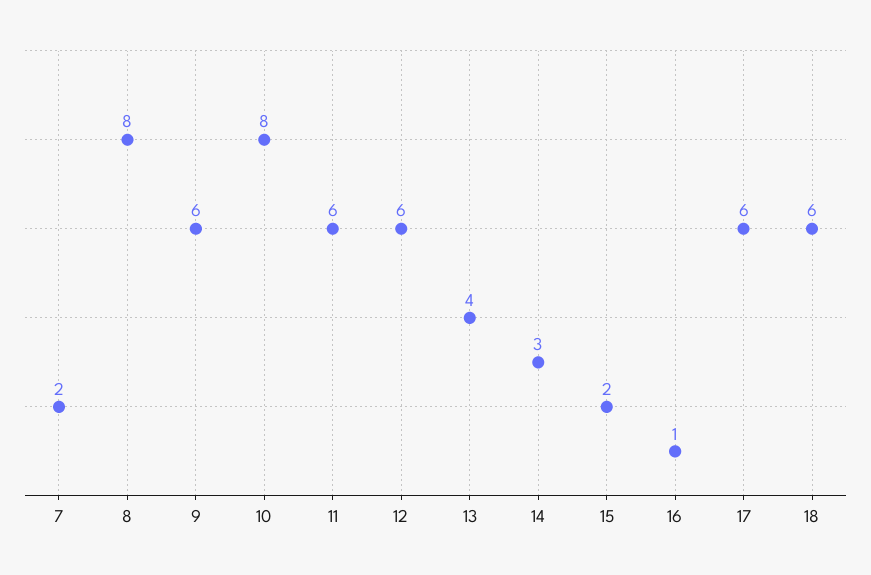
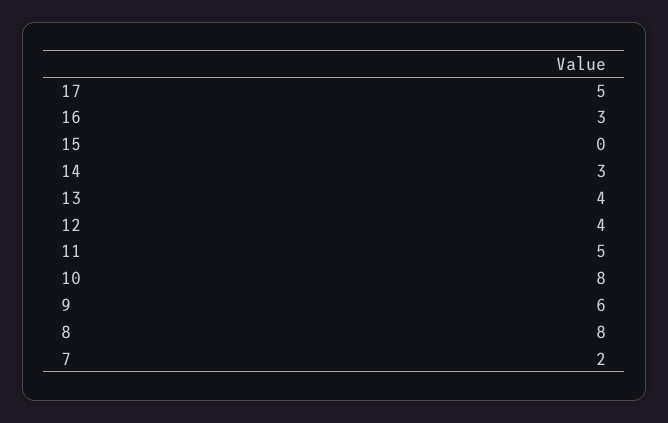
  {
    "7": 2,
    "8": 8,
    "9": 6,
    "10": 8,
-   "11": 6,
+   "11": 5,
-   "12": 6,
+   "12": 4,
    "13": 4,
    "14": 3,
-   "15": 2,
+   "15": 0,
-   "16": 1,
+   "16": 3,
-   "17": 6,
+   "17": 5
-   "18": 6
  }

